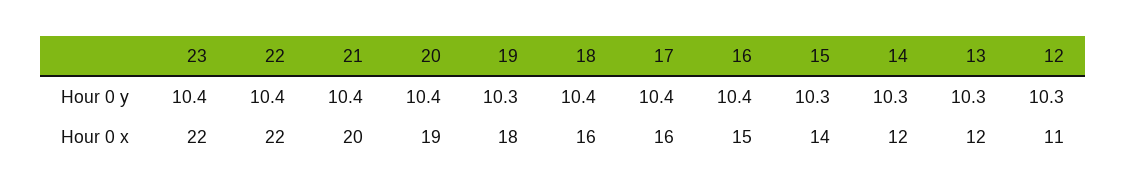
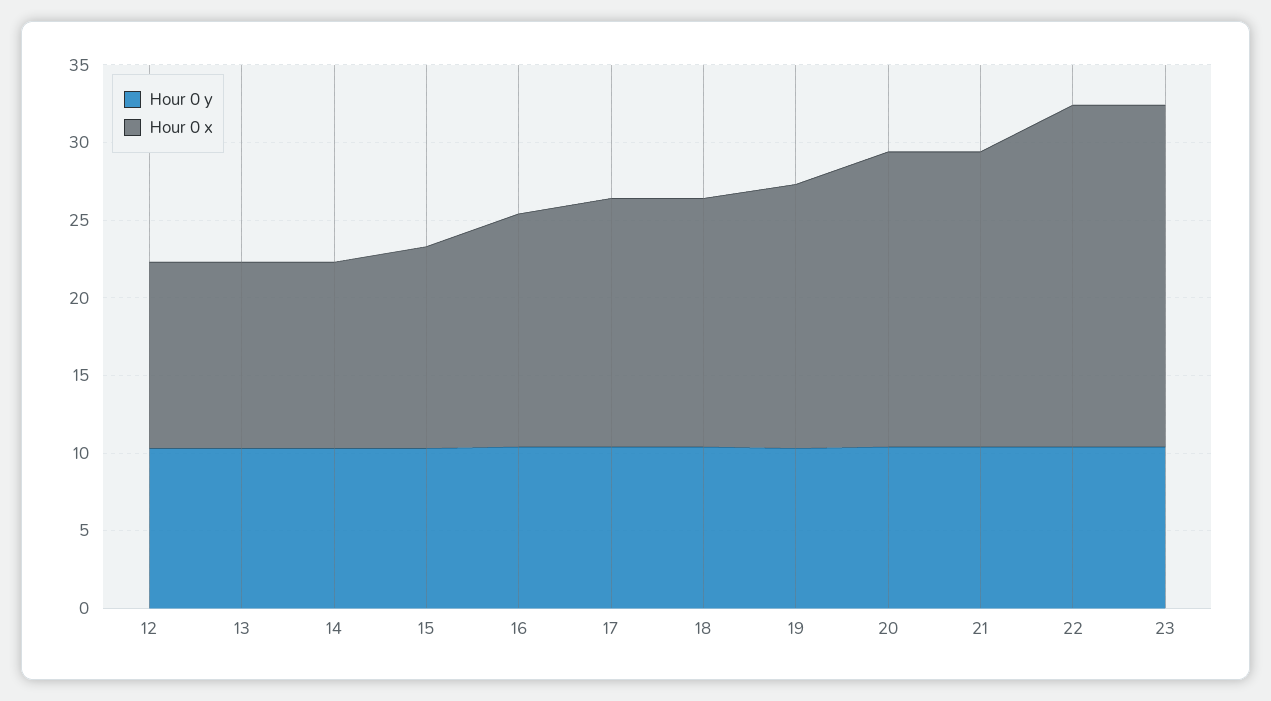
  {
    "Hour 0 y": {
      "23": 10.4,
      "22": 10.4,
      "21": 10.4,
      "20": 10.4,
      "19": 10.3,
      "18": 10.4,
      "17": 10.4,
      "16": 10.4,
      "15": 10.3,
      "14": 10.3,
      "13": 10.3,
      "12": 10.3
    },
    "Hour 0 x": {
      "23": 22,
      "22": 22,
-     "21": 20,
+     "21": 19,
      "20": 19,
-     "19": 18,
+     "19": 17,
      "18": 16,
      "17": 16,
      "16": 15,
-     "15": 14,
+     "15": 13,
      "14": 12,
      "13": 12,
-     "12": 11
+     "12": 12
    }
  }

